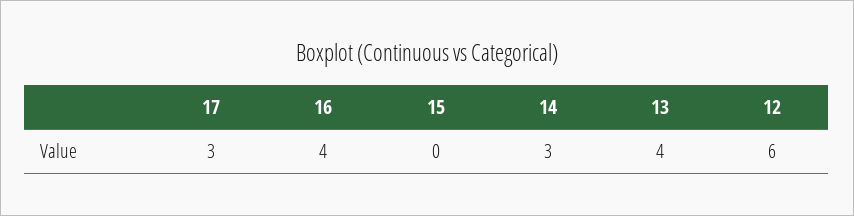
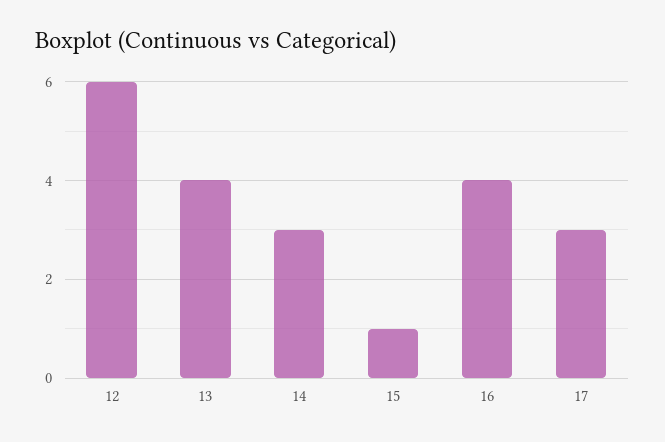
  {
    "17": 3,
    "16": 4,
-   "15": 0,
+   "15": 1,
    "14": 3,
    "13": 4,
    "12": 6
  }

